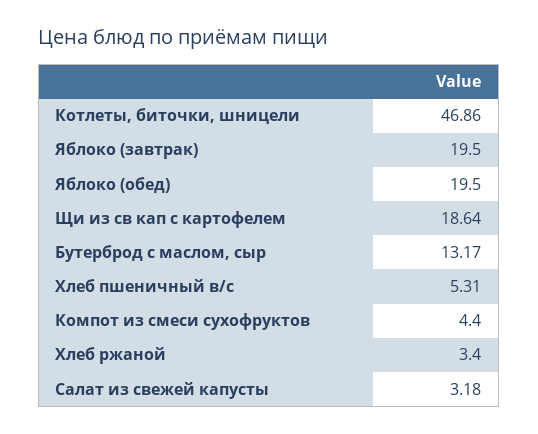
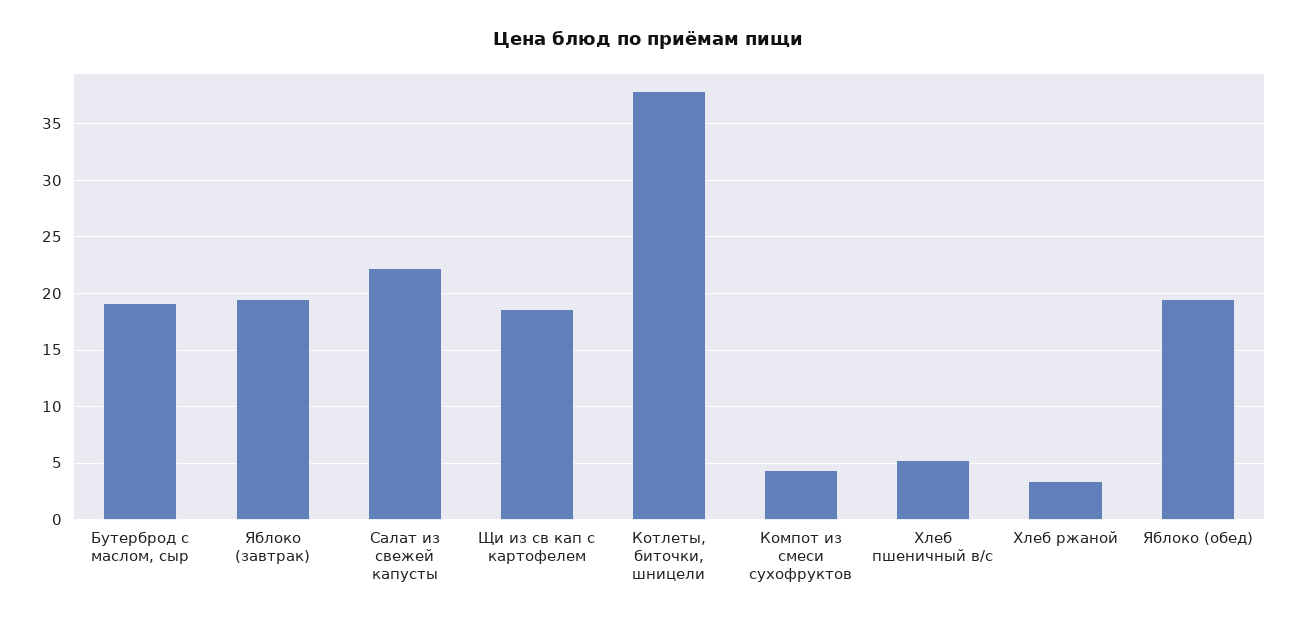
  {
-   "Котлеты, биточки, шницели": 46.86,
+   "Котлеты, биточки, шницели": 38,
    "Яблоко (завтрак)": 19.5,
    "Яблоко (обед)": 19.5,
    "Щи из св кап с картофелем": 18.64,
-   "Бутерброд с маслом, сыр": 13.17,
+   "Бутерброд с маслом, сыр": 19,
    "Хлеб пшеничный в/с": 5.31,
    "Компот из смеси сухофруктов": 4.4,
    "Хлеб ржаной": 3.4,
-   "Салат из свежей капусты": 3.18
+   "Салат из свежей капусты": 22
  }

